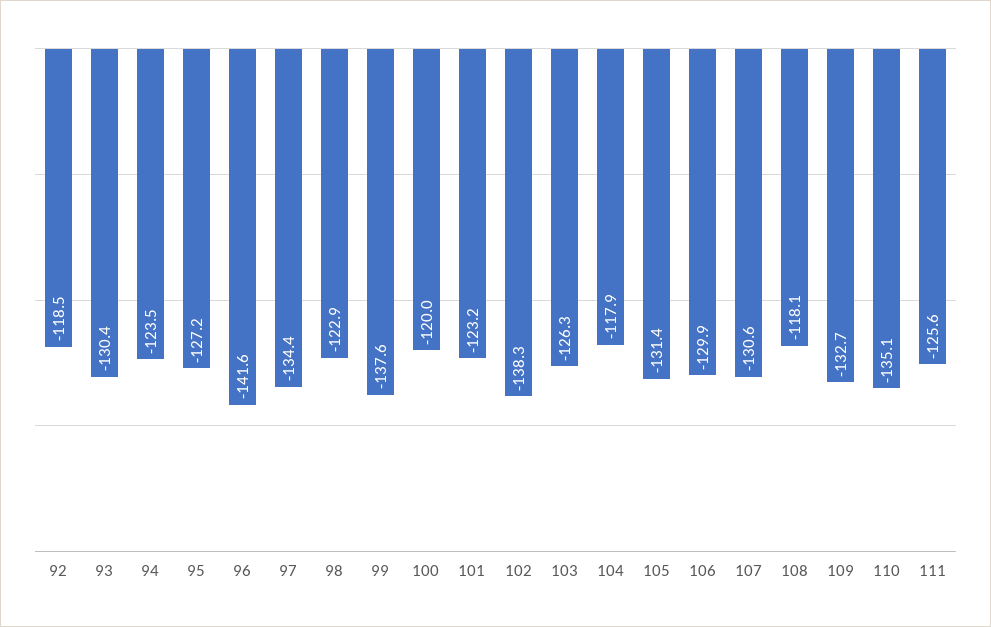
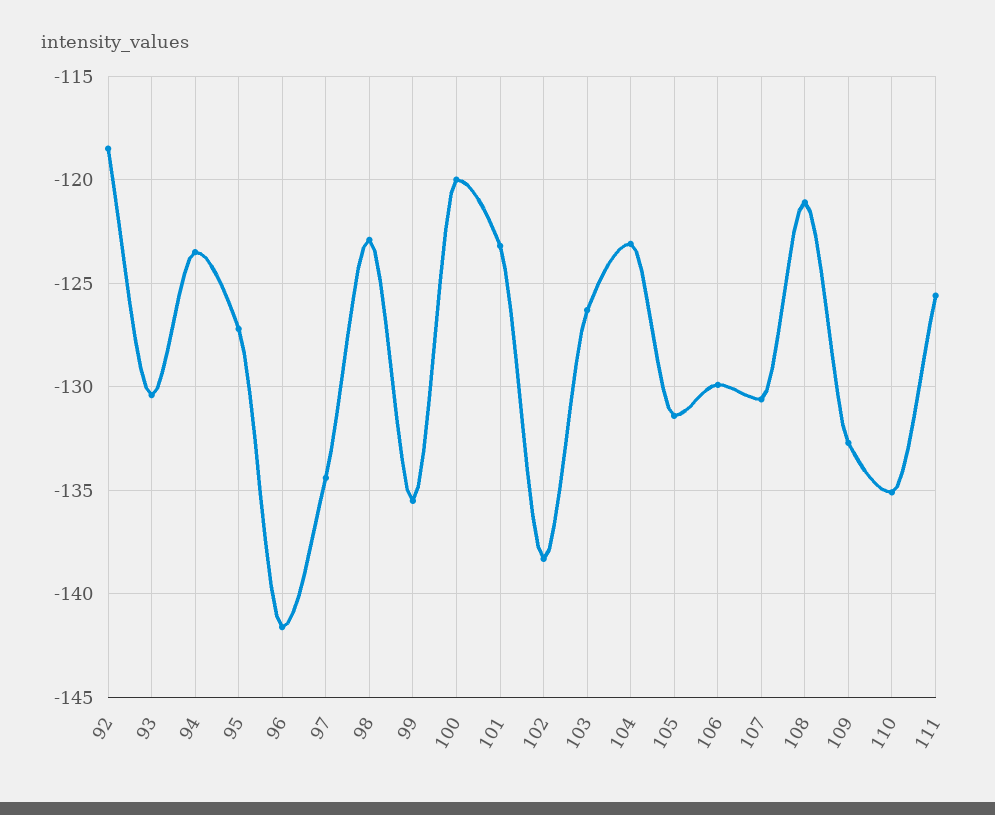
  {
    "92": -118.5,
    "93": -130.4,
    "94": -123.5,
    "95": -127.2,
    "96": -141.6,
    "97": -134.4,
    "98": -122.9,
-   "99": -137.6,
+   "99": -135.5,
    "100": -120,
    "101": -123.2,
    "102": -138.3,
    "103": -126.3,
-   "104": -117.9,
+   "104": -123,
    "105": -131.4,
    "106": -129.9,
    "107": -130.6,
-   "108": -118.1,
+   "108": -121,
    "109": -132.7,
    "110": -135.1,
    "111": -125.6
  }

